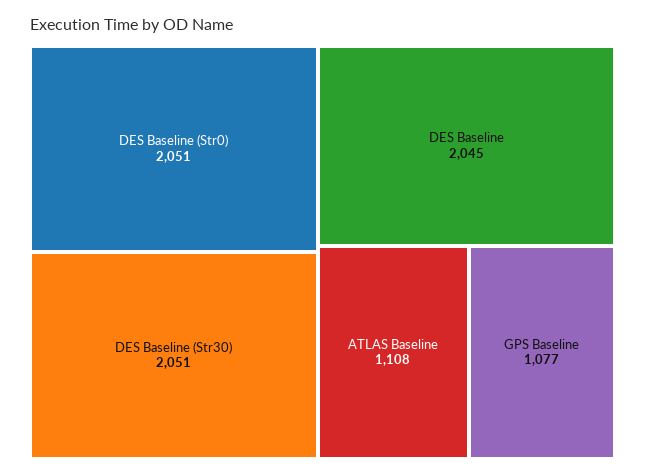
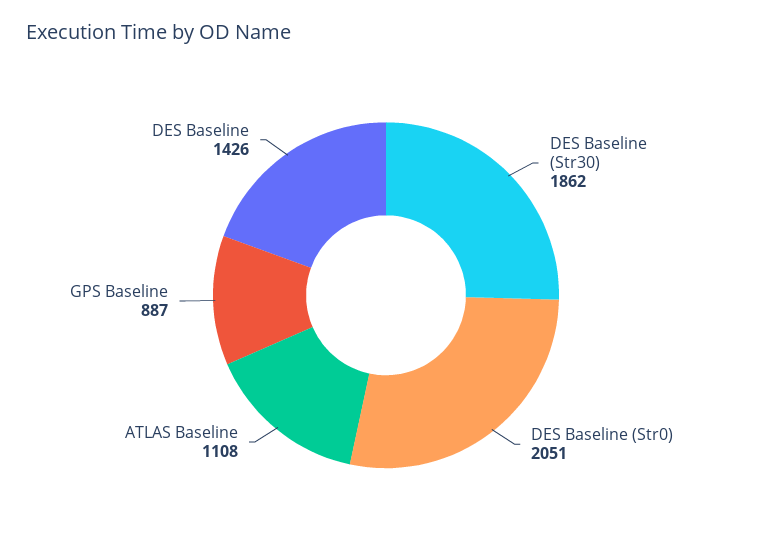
  {
    "DES Baseline (Str0)": 2051,
-   "DES Baseline (Str30)": 2051,
+   "DES Baseline (Str30)": 1862,
-   "DES Baseline": 2045,
+   "DES Baseline": 1426,
    "ATLAS Baseline": 1108,
-   "GPS Baseline": 1077
+   "GPS Baseline": 887
  }

